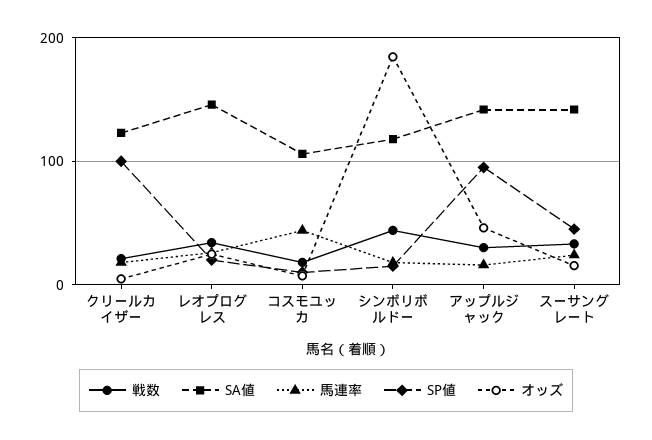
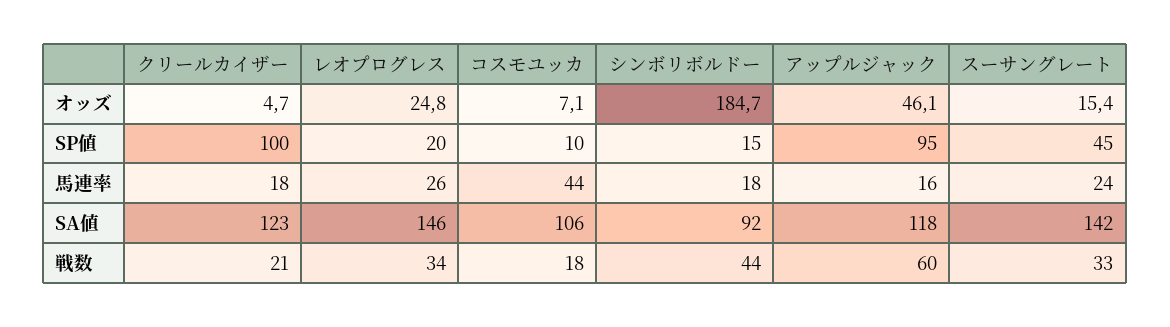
  {
    "戦数": {
      "クリールカイザー": 21,
      "レオプログレス": 34,
      "コスモユッカ": 18,
      "シンボリボルドー": 44,
-     "アップルジャック": 30,
+     "アップルジャック": 60,
      "スーサングレート": 33
    },
    "SA値": {
      "クリールカイザー": 123,
      "レオプログレス": 146,
      "コスモユッカ": 106,
-     "シンボリボルドー": 120,
+     "シンボリボルドー": 92,
-     "アップルジャック": 140,
+     "アップルジャック": 118,
      "スーサングレート": 142
    },
    "馬連率": {
      "クリールカイザー": 18,
      "レオプログレス": 26,
      "コスモユッカ": 44,
      "シンボリボルドー": 18,
      "アップルジャック": 16,
      "スーサングレート": 24
    },
    "SP値": {
      "クリールカイザー": 100,
      "レオプログレス": 20,
      "コスモユッカ": 10,
      "シンボリボルドー": 15,
      "アップルジャック": 95,
      "スーサングレート": 45
    },
    "オッズ": {
      "クリールカイザー": 4.7,
      "レオプログレス": 24.8,
      "コスモユッカ": 7.1,
      "シンボリボルドー": 184.7,
      "アップルジャック": 46.1,
      "スーサングレート": 15.4
    }
  }

